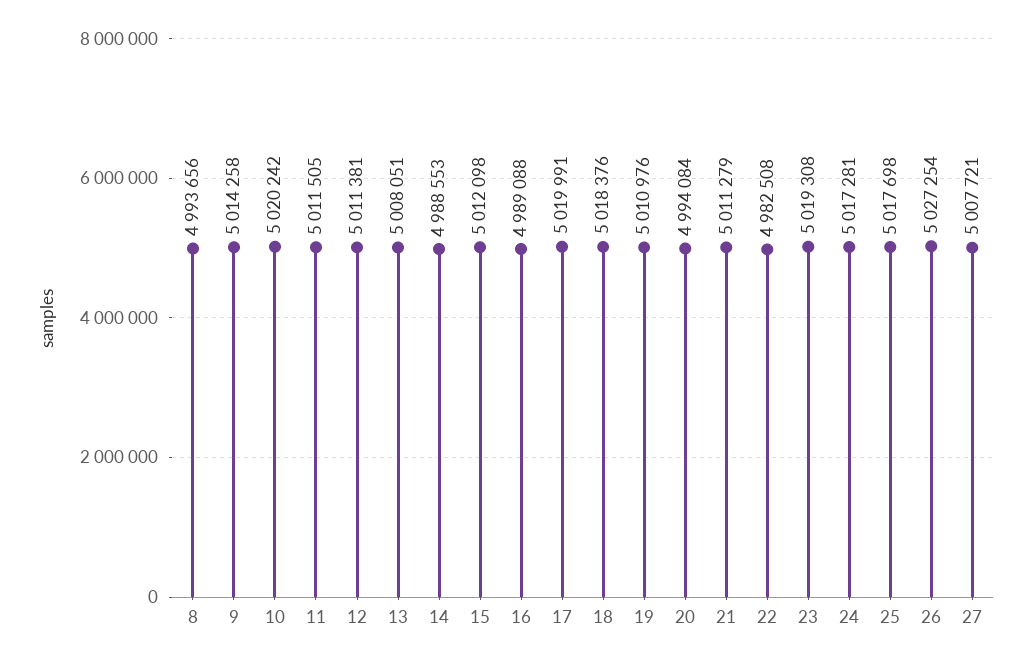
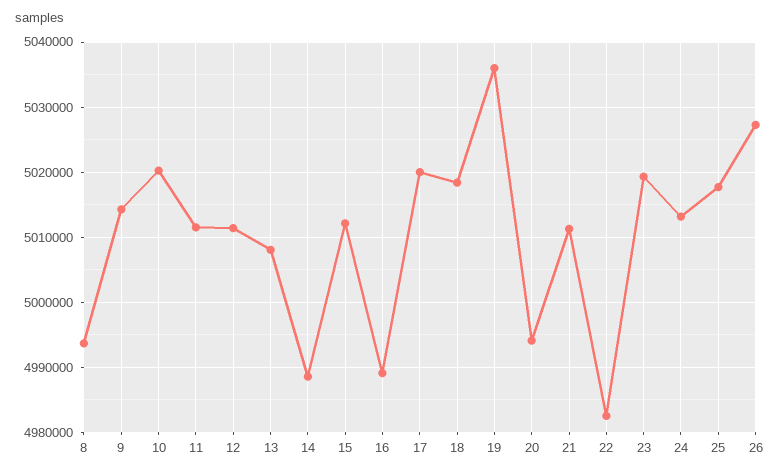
  {
    "8": 4993656,
    "9": 5014258,
    "10": 5020242,
    "11": 5011505,
    "12": 5011381,
    "13": 5008051,
    "14": 4988553,
    "15": 5012098,
    "16": 4989088,
    "17": 5019991,
    "18": 5018376,
-   "19": 5010976,
+   "19": 5036000,
    "20": 4994084,
    "21": 5011279,
    "22": 4982508,
    "23": 5019308,
-   "24": 5017281,
+   "24": 5013000,
    "25": 5017698,
-   "26": 5027254,
+   "26": 5027254
-   "27": 5007721
  }

